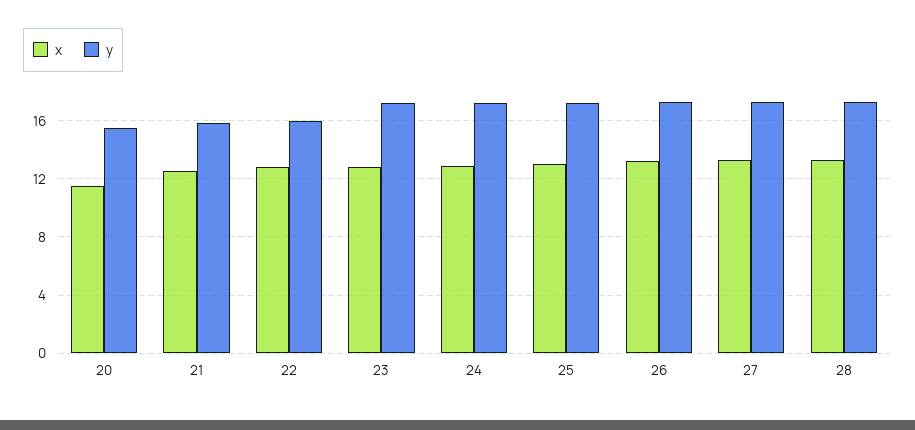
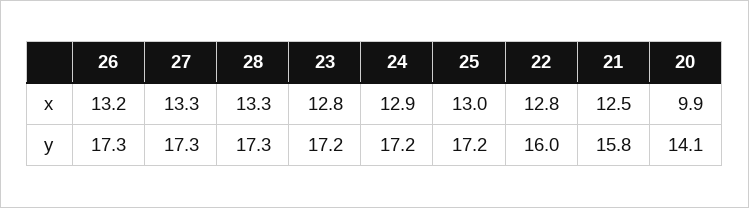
  {
    "x": {
-     "20": 11.5,
+     "20": 9.9,
      "21": 12.5,
      "22": 12.8,
      "23": 12.8,
      "24": 12.9,
      "25": 13,
      "26": 13.2,
      "27": 13.3,
      "28": 13.3
    },
    "y": {
-     "20": 15.5,
+     "20": 14.1,
      "21": 15.8,
      "22": 16,
      "23": 17.2,
      "24": 17.2,
      "25": 17.2,
      "26": 17.3,
      "27": 17.3,
      "28": 17.3
    }
  }

